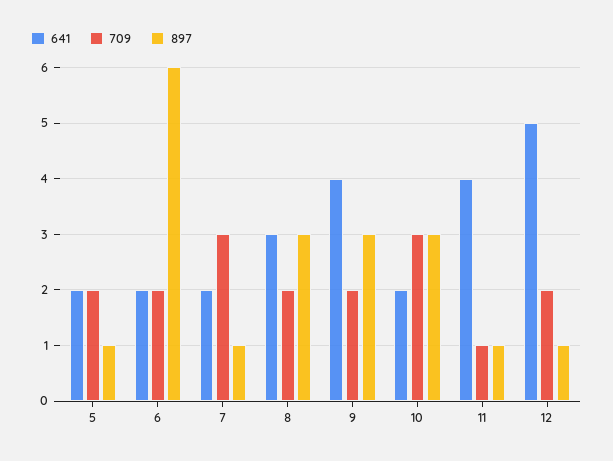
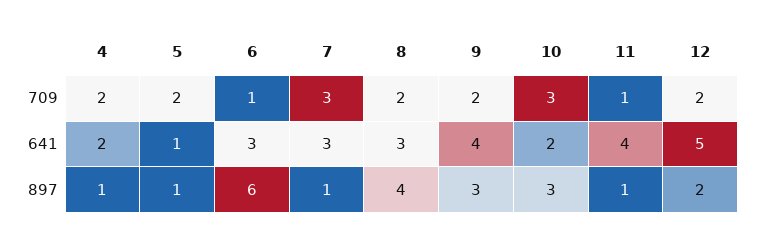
  {
    "641": {
-     "5": 2,
+     "5": 1,
-     "6": 2,
+     "6": 3,
-     "7": 2,
+     "7": 3,
      "8": 3,
      "9": 4,
      "10": 2,
      "11": 4,
-     "12": 5
+     "12": 5,
+     "4": 2
    },
    "709": {
      "5": 2,
-     "6": 2,
+     "6": 1,
      "7": 3,
      "8": 2,
      "9": 2,
      "10": 3,
      "11": 1,
-     "12": 2
+     "12": 2,
+     "4": 2
    },
    "897": {
      "5": 1,
      "6": 6,
      "7": 1,
-     "8": 3,
+     "8": 4,
      "9": 3,
      "10": 3,
      "11": 1,
-     "12": 1
+     "12": 2,
+     "4": 1
    }
  }

